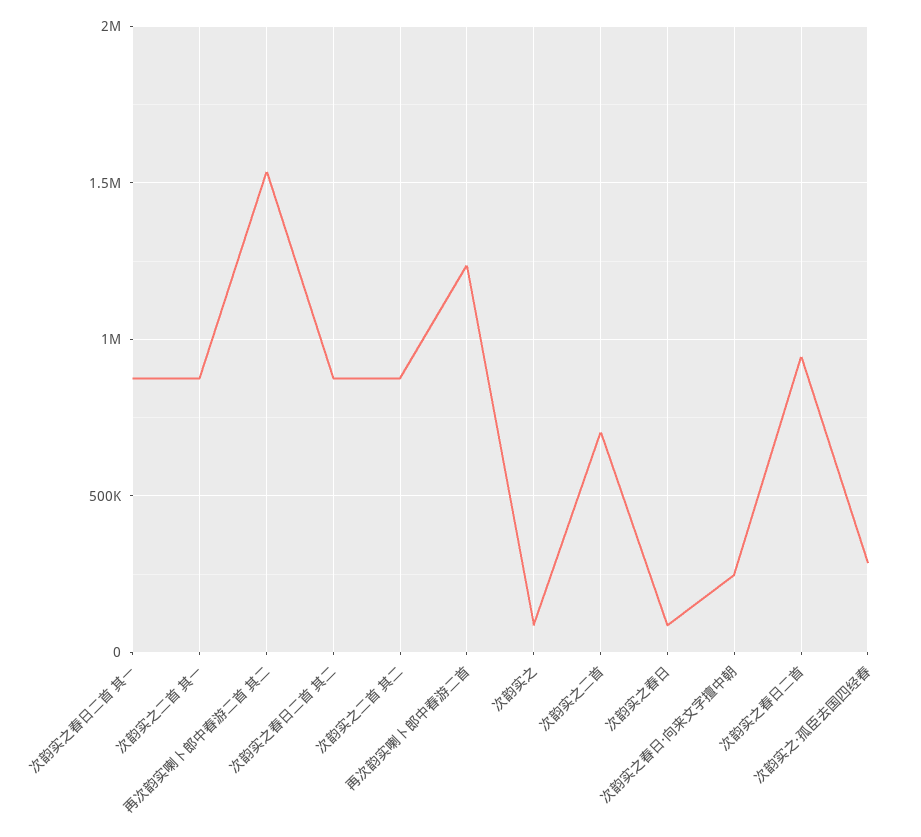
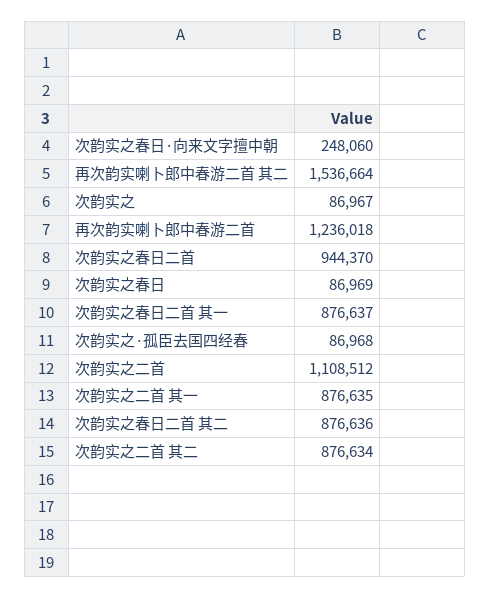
  {
    "次韵实之春日二首 其一": 876637,
    "次韵实之二首 其一": 876635,
    "再次韵实喇卜郎中春游二首 其二": 1536664,
    "次韵实之春日二首 其二": 876636,
    "次韵实之二首 其二": 876634,
    "再次韵实喇卜郎中春游二首": 1236018,
    "次韵实之": 86967,
-   "次韵实之二首": 700000,
+   "次韵实之二首": 1108512,
    "次韵实之春日": 86969,
    "次韵实之春日·向来文字擅中朝": 248060,
    "次韵实之春日二首": 944370,
-   "次韵实之·孤臣去国四经春": 300000
+   "次韵实之·孤臣去国四经春": 86968
  }

